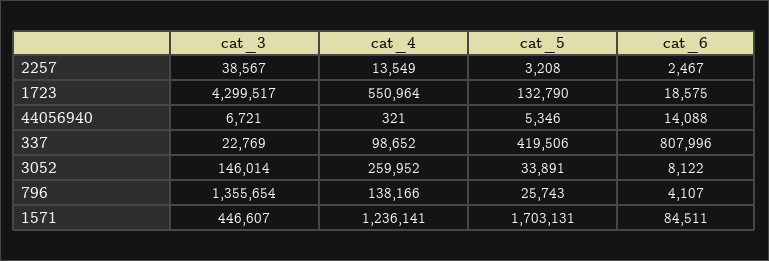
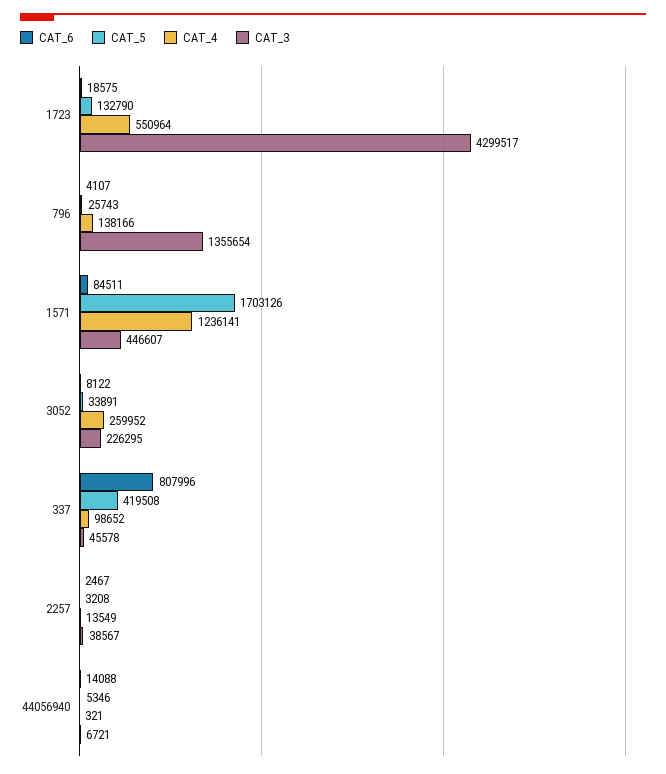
  {
    "cat_3": {
      "2257": 38567,
      "1723": 4299517,
      "44056940": 6721,
-     "337": 22769,
+     "337": 45578,
-     "3052": 146014,
+     "3052": 226295,
      "796": 1355654,
      "1571": 446607
    },
    "cat_4": {
      "2257": 13549,
      "1723": 550964,
      "44056940": 321,
      "337": 98652,
      "3052": 259952,
      "796": 138166,
      "1571": 1236141
    },
    "cat_5": {
      "2257": 3208,
      "1723": 132790,
      "44056940": 5346,
-     "337": 419506,
+     "337": 419508,
      "3052": 33891,
      "796": 25743,
-     "1571": 1703131
+     "1571": 1703126
    },
    "cat_6": {
      "2257": 2467,
      "1723": 18575,
      "44056940": 14088,
      "337": 807996,
      "3052": 8122,
      "796": 4107,
      "1571": 84511
    }
  }

